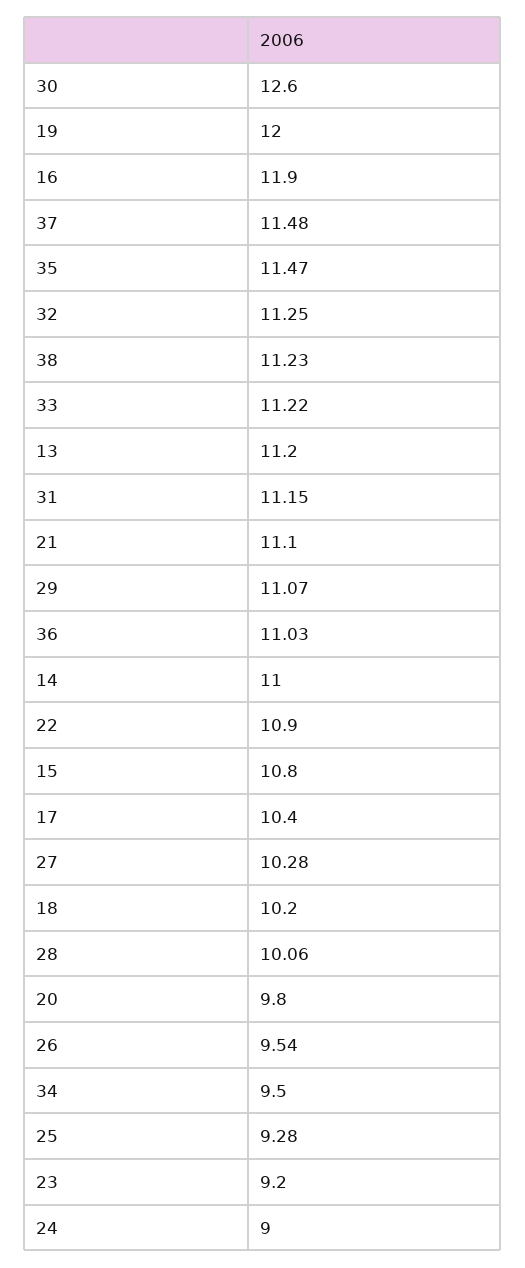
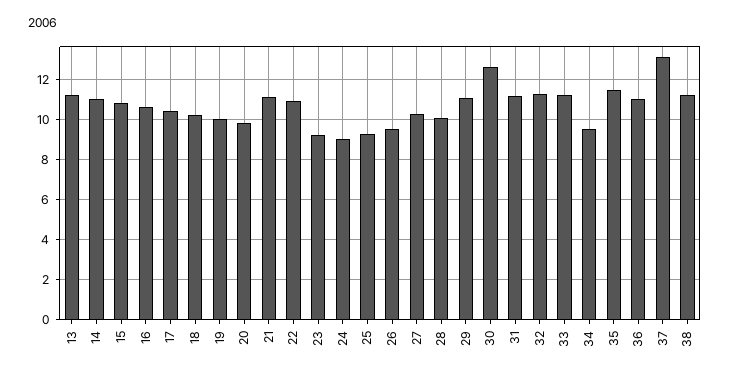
  {
    "30": 12.6,
-   "19": 12,
+   "19": 10,
-   "16": 11.9,
+   "16": 10.5,
-   "37": 11.48,
+   "37": 13,
    "35": 11.47,
    "32": 11.25,
    "38": 11.23,
    "33": 11.22,
    "13": 11.2,
    "31": 11.15,
    "21": 11.1,
    "29": 11.07,
    "36": 11.03,
    "14": 11,
    "22": 10.9,
    "15": 10.8,
    "17": 10.4,
    "27": 10.28,
    "18": 10.2,
    "28": 10.06,
    "20": 9.8,
    "26": 9.54,
    "34": 9.5,
    "25": 9.28,
    "23": 9.2,
    "24": 9
  }

